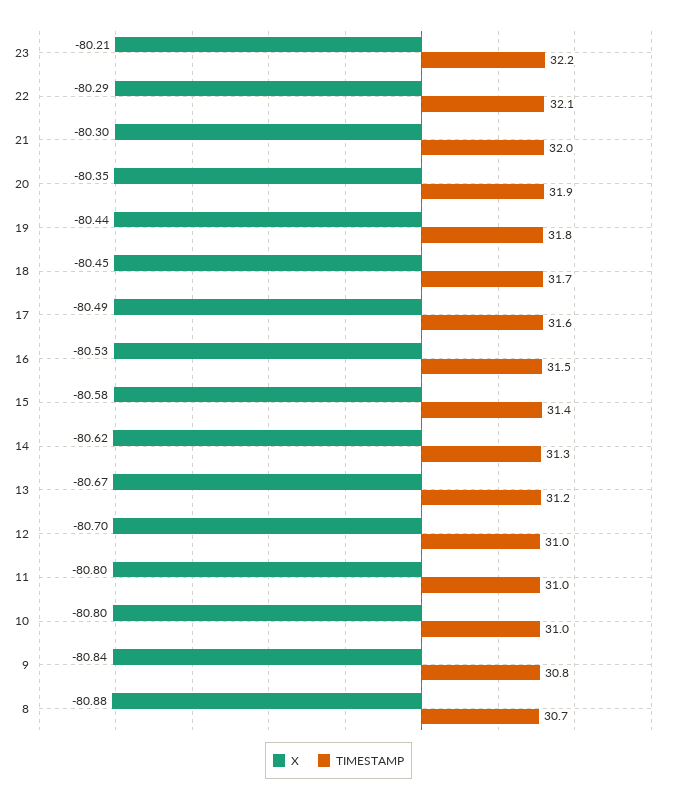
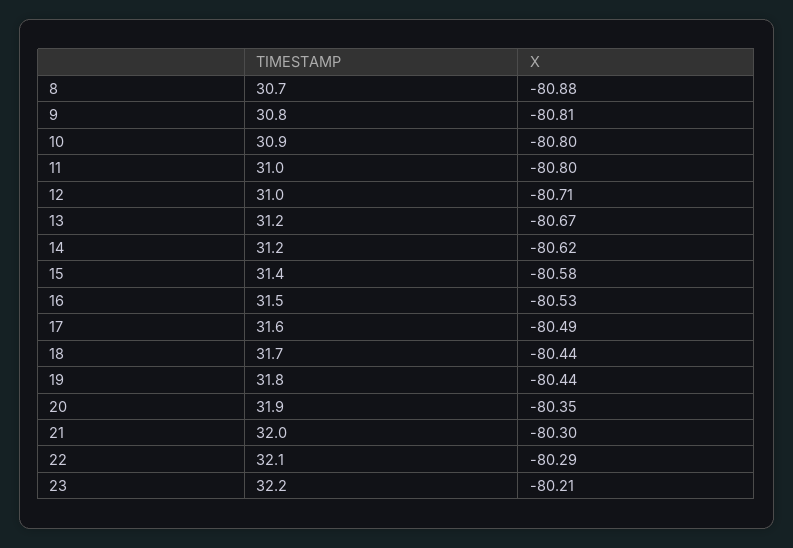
  {
    "X": {
      "23": -80.21,
      "22": -80.29,
      "21": -80.3,
      "20": -80.35,
      "19": -80.44,
-     "18": -80.45,
+     "18": -80.44,
      "17": -80.49,
      "16": -80.53,
      "15": -80.58,
      "14": -80.62,
      "13": -80.67,
-     "12": -80.7,
+     "12": -80.71,
      "11": -80.8,
      "10": -80.8,
-     "9": -80.84,
+     "9": -80.81,
      "8": -80.88
    },
    "TIMESTAMP": {
      "23": 32.2,
      "22": 32.1,
      "21": 32,
      "20": 31.9,
      "19": 31.8,
      "18": 31.7,
      "17": 31.6,
      "16": 31.5,
      "15": 31.4,
-     "14": 31.3,
+     "14": 31.2,
      "13": 31.2,
      "12": 31,
      "11": 31,
-     "10": 31,
+     "10": 30.9,
      "9": 30.8,
      "8": 30.7
    }
  }

